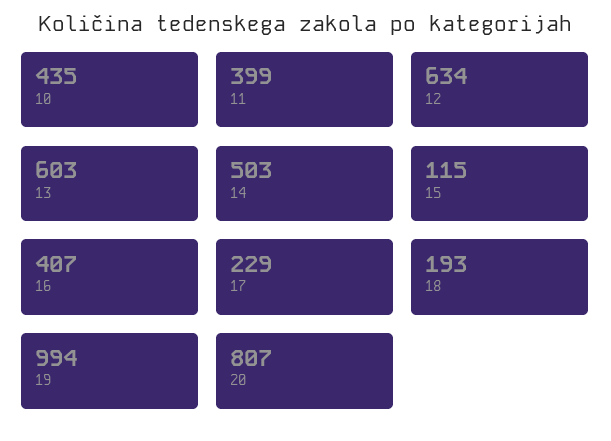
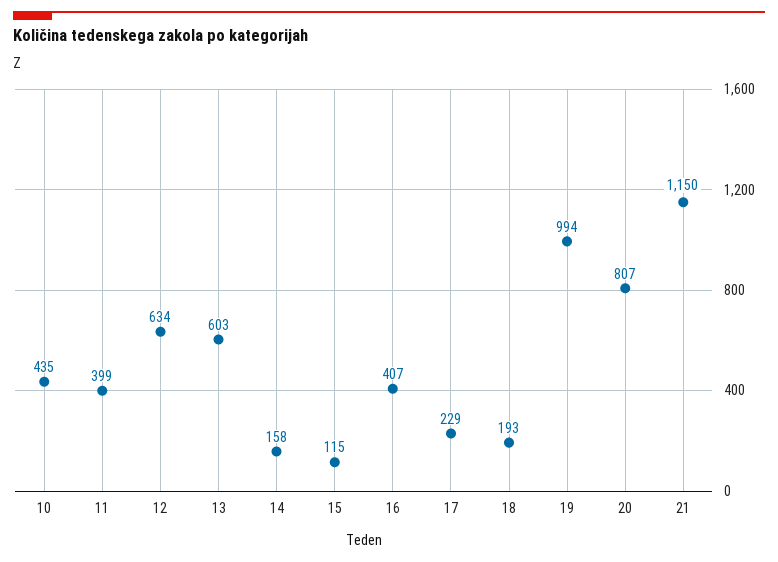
  {
    "10": 435,
    "11": 399,
    "12": 634,
    "13": 603,
-   "14": 503,
+   "14": 158,
    "15": 115,
    "16": 407,
    "17": 229,
    "18": 193,
    "19": 994,
-   "20": 807
+   "20": 807,
+   "21": 1150
  }

